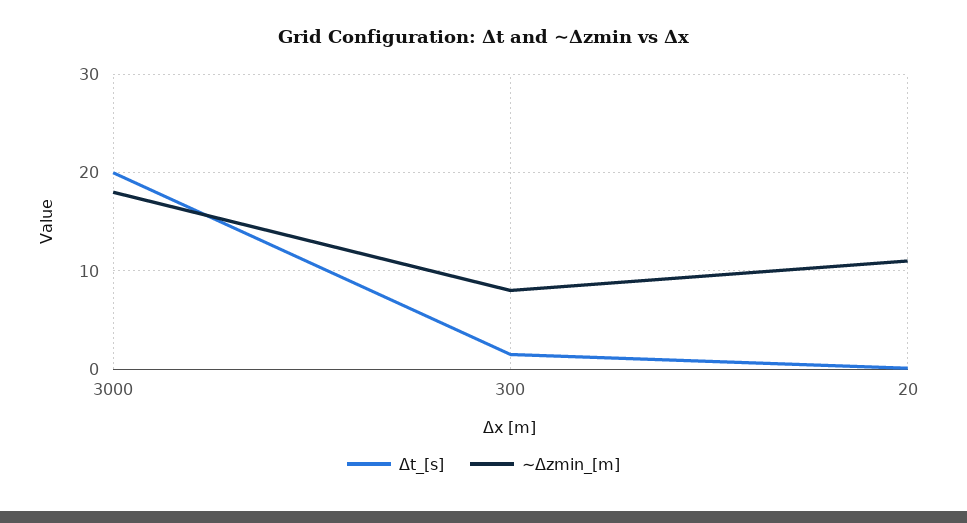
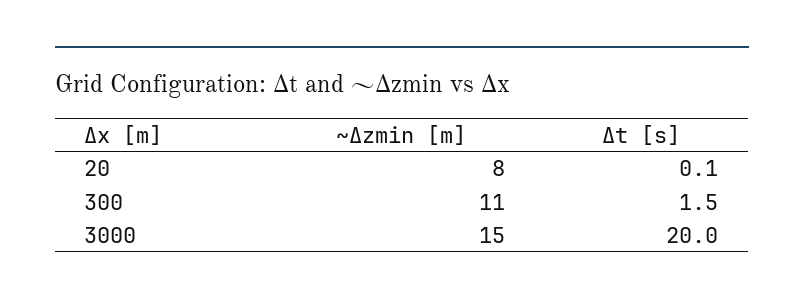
  {
    "Δt_[s]": {
      "3000": 20,
      "300": 1.5,
      "20": 0.1
    },
    "∼Δzmin_[m]": {
-     "3000": 18,
+     "3000": 15,
-     "300": 8,
+     "300": 11,
-     "20": 11
+     "20": 8
    }
  }

